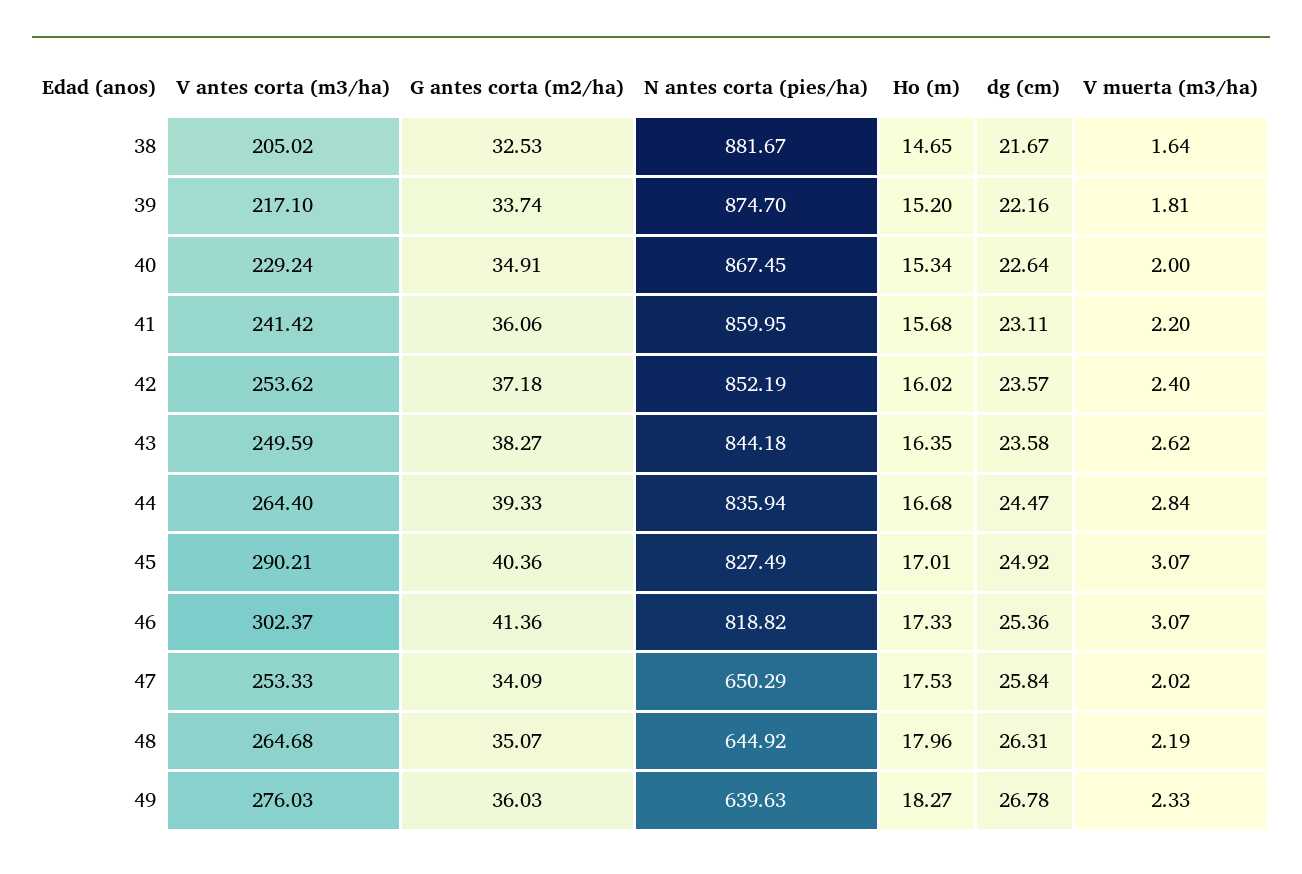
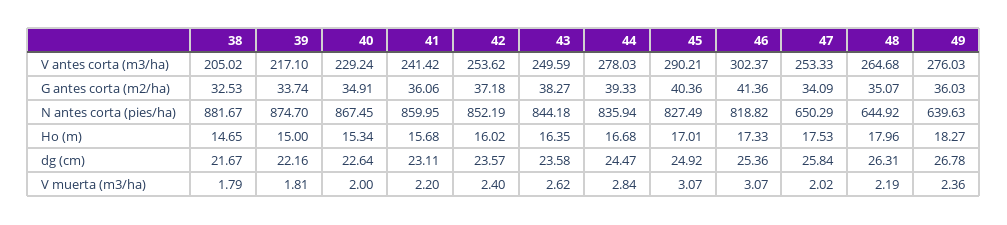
  {
    "V antes corta (m3/ha)": {
      "38": 205.02,
      "39": 217.1,
      "40": 229.24,
      "41": 241.42,
      "42": 253.62,
      "43": 249.59,
-     "44": 264.4,
+     "44": 278.03,
      "45": 290.21,
      "46": 302.37,
      "47": 253.33,
      "48": 264.68,
      "49": 276.03
    },
    "G antes corta (m2/ha)": {
      "38": 32.53,
      "39": 33.74,
      "40": 34.91,
      "41": 36.06,
      "42": 37.18,
      "43": 38.27,
      "44": 39.33,
      "45": 40.36,
      "46": 41.36,
      "47": 34.09,
      "48": 35.07,
      "49": 36.03
    },
    "N antes corta (pies/ha)": {
      "38": 881.67,
      "39": 874.7,
      "40": 867.45,
      "41": 859.95,
      "42": 852.19,
      "43": 844.18,
      "44": 835.94,
      "45": 827.49,
      "46": 818.82,
      "47": 650.29,
      "48": 644.92,
      "49": 639.63
    },
    "Ho (m)": {
      "38": 14.65,
-     "39": 15.2,
+     "39": 15,
      "40": 15.34,
      "41": 15.68,
      "42": 16.02,
      "43": 16.35,
      "44": 16.68,
      "45": 17.01,
      "46": 17.33,
      "47": 17.53,
      "48": 17.96,
      "49": 18.27
    },
    "dg (cm)": {
      "38": 21.67,
      "39": 22.16,
      "40": 22.64,
      "41": 23.11,
      "42": 23.57,
      "43": 23.58,
      "44": 24.47,
      "45": 24.92,
      "46": 25.36,
      "47": 25.84,
      "48": 26.31,
      "49": 26.78
    },
    "V muerta (m3/ha)": {
-     "38": 1.64,
+     "38": 1.79,
      "39": 1.81,
      "40": 2,
      "41": 2.2,
      "42": 2.4,
      "43": 2.62,
      "44": 2.84,
      "45": 3.07,
      "46": 3.07,
      "47": 2.02,
      "48": 2.19,
-     "49": 2.33
+     "49": 2.36
    }
  }

